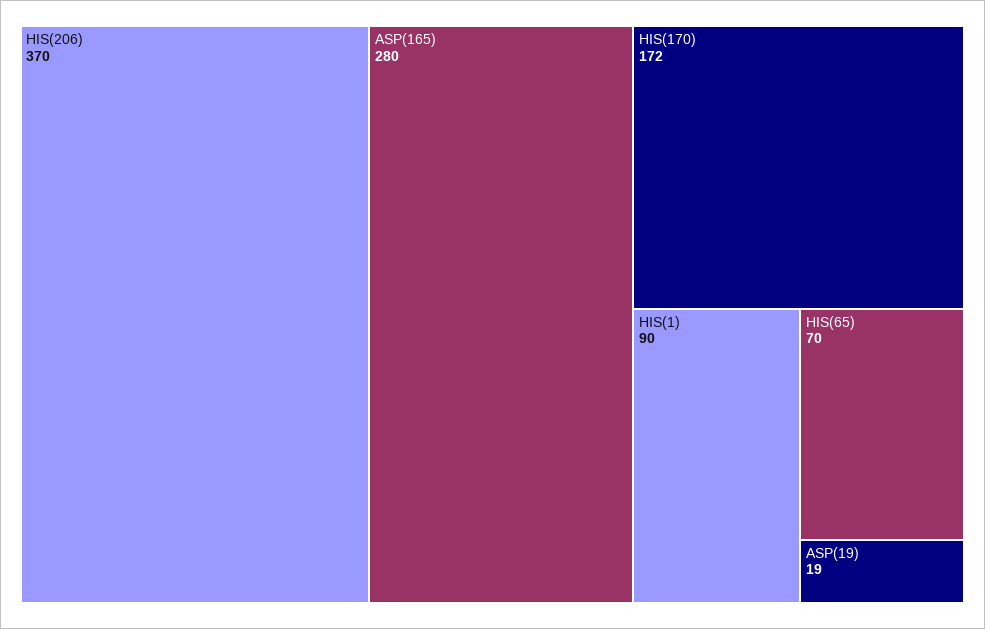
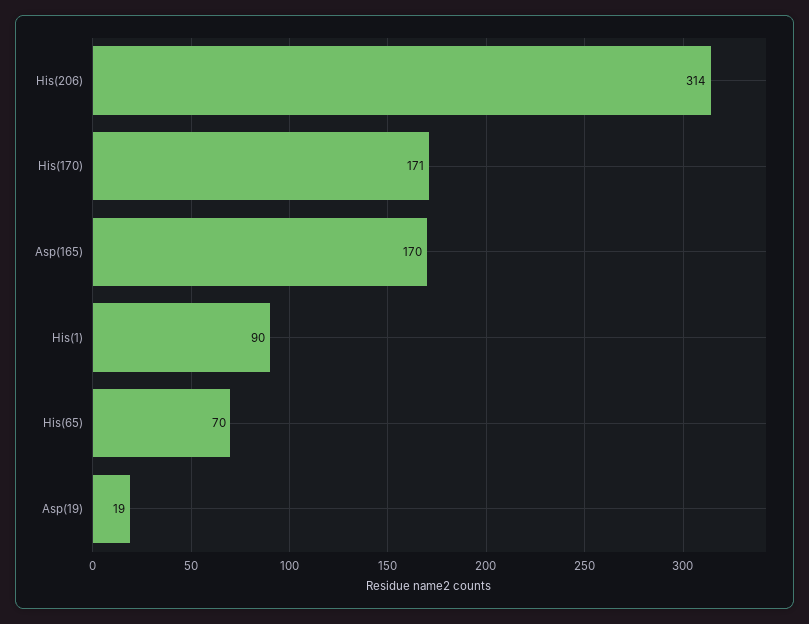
  {
-   "HIS(206)": 370,
+   "HIS(206)": 314,
-   "ASP(165)": 280,
+   "ASP(165)": 170,
-   "HIS(170)": 172,
+   "HIS(170)": 171,
    "HIS(1)": 90,
    "HIS(65)": 70,
    "ASP(19)": 19
  }

